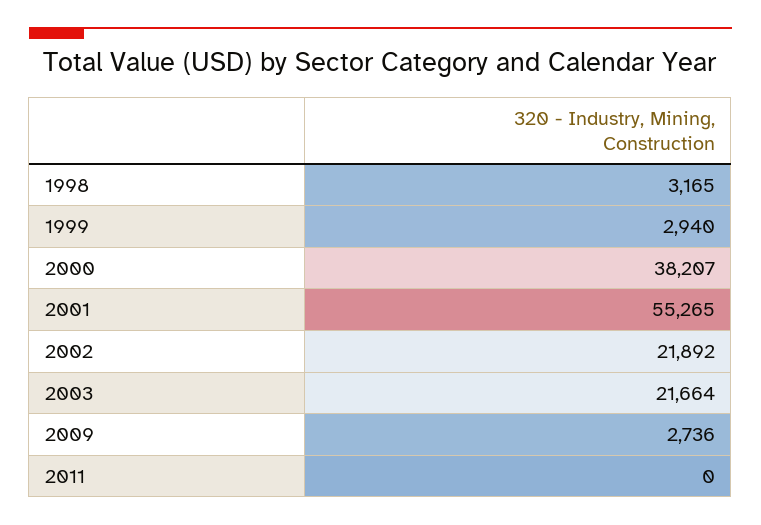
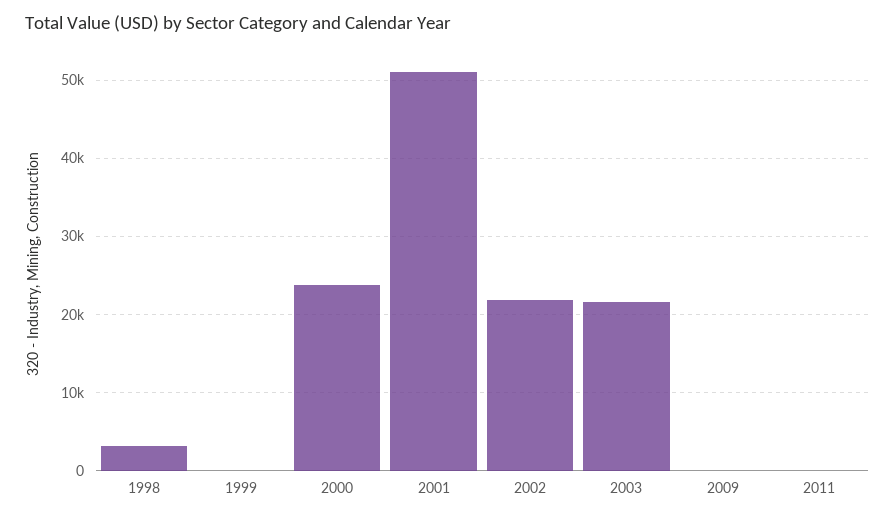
  {
    "1998": 3165,
-   "1999": 2940,
+   "1999": 0,
-   "2000": 38207,
+   "2000": 24000,
-   "2001": 55265,
+   "2001": 51000,
    "2002": 21892,
    "2003": 21664,
-   "2009": 2736,
+   "2009": 0,
    "2011": 0
  }

